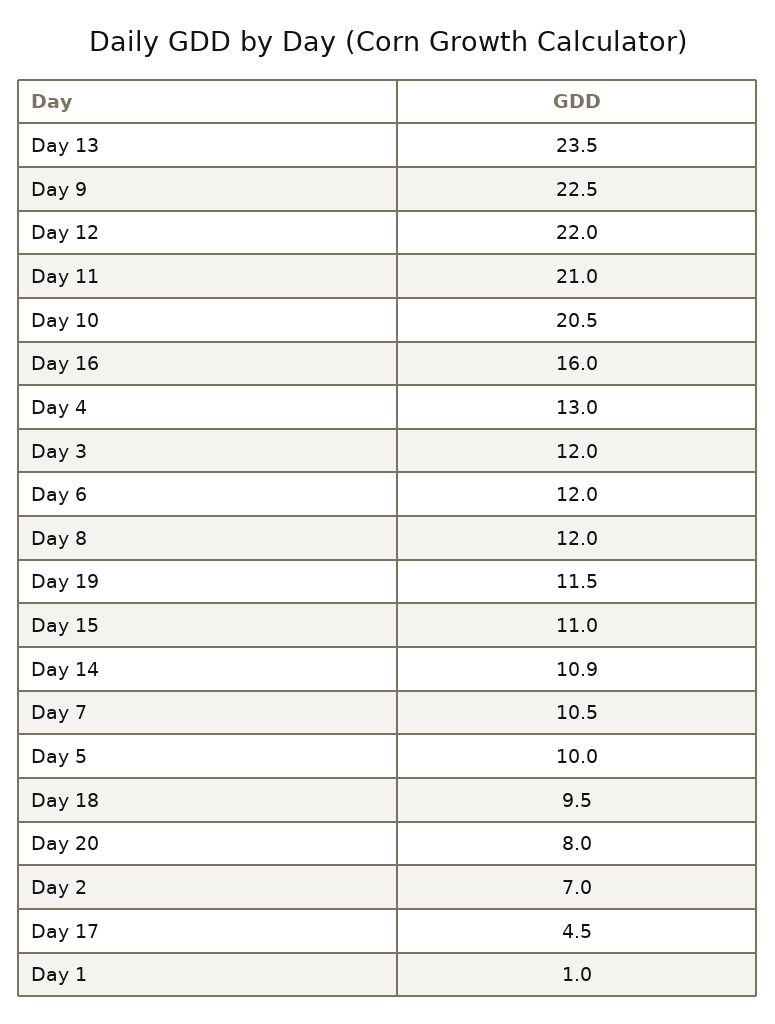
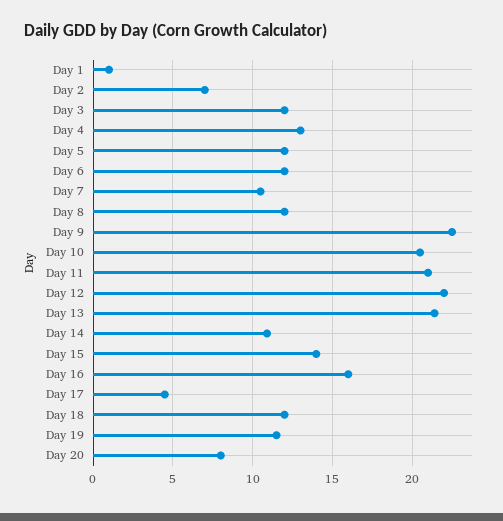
  {
-   "Day 13": 23.5,
+   "Day 13": 21.5,
    "Day 9": 22.5,
    "Day 12": 22,
    "Day 11": 21,
    "Day 10": 20.5,
    "Day 16": 16,
    "Day 4": 13,
    "Day 3": 12,
    "Day 6": 12,
    "Day 8": 12,
    "Day 19": 11.5,
-   "Day 15": 11,
+   "Day 15": 14,
    "Day 14": 10.9,
    "Day 7": 10.5,
-   "Day 5": 10,
+   "Day 5": 12,
-   "Day 18": 9.5,
+   "Day 18": 12,
    "Day 20": 8,
    "Day 2": 7,
    "Day 17": 4.5,
    "Day 1": 1
  }

